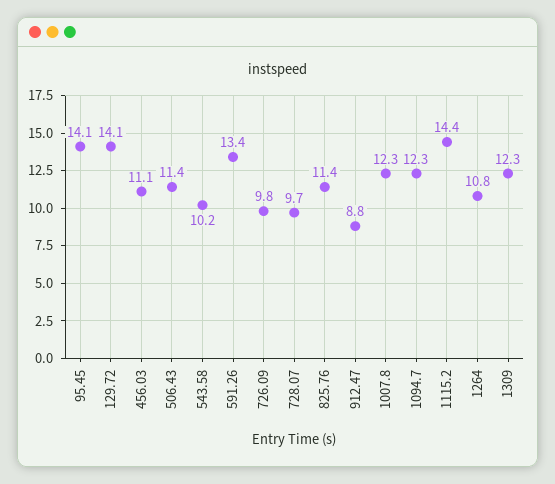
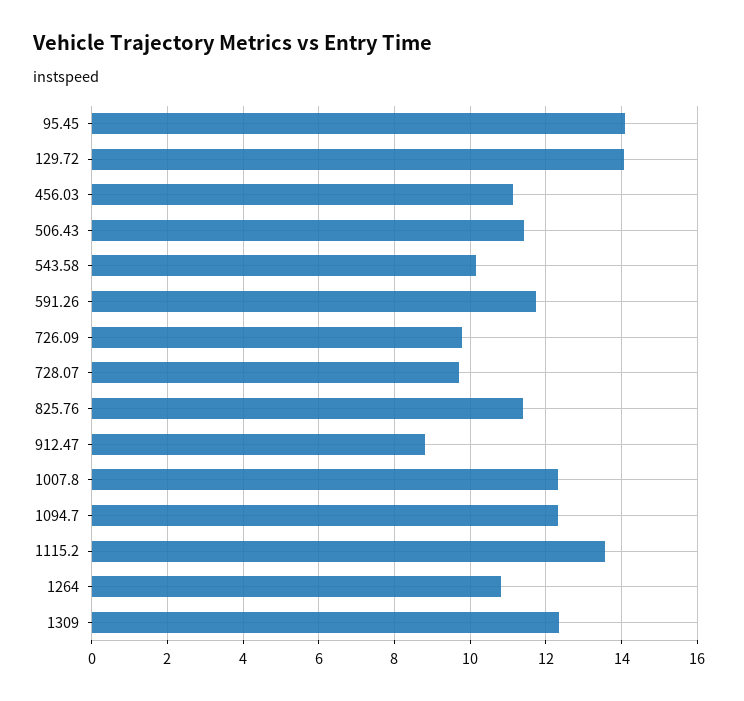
  {
    "95.45": 14.1,
    "129.72": 14.1,
    "456.03": 11.1,
    "506.43": 11.4,
    "543.58": 10.2,
-   "591.26": 13.4,
+   "591.26": 11.8,
    "726.09": 9.8,
    "728.07": 9.7,
    "825.76": 11.4,
    "912.47": 8.8,
    "1007.8": 12.3,
    "1094.7": 12.3,
-   "1115.2": 14.4,
+   "1115.2": 13.6,
    "1264": 10.8,
    "1309": 12.3
  }

